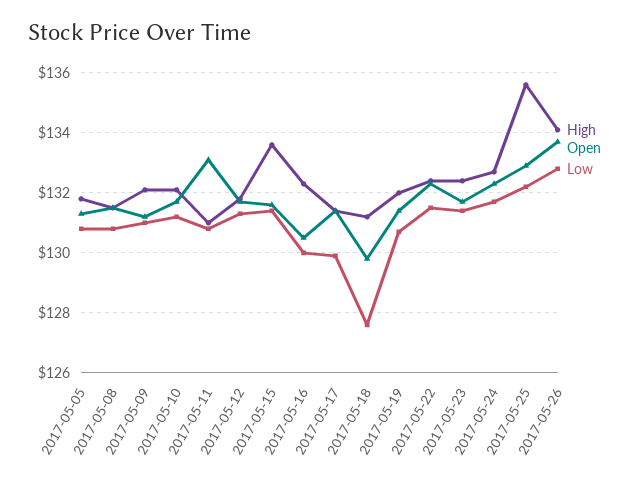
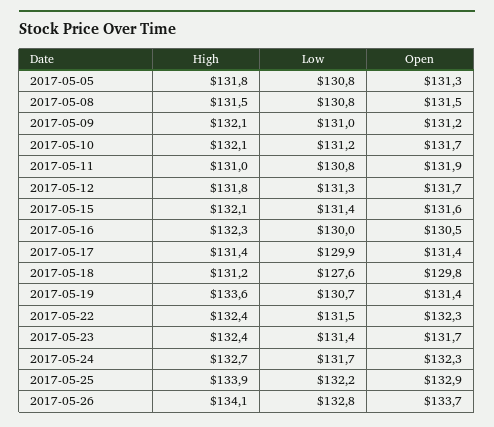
  {
    "High": {
      "2017-05-05": 131.8,
      "2017-05-08": 131.5,
      "2017-05-09": 132.1,
      "2017-05-10": 132.1,
      "2017-05-11": 131,
      "2017-05-12": 131.8,
-     "2017-05-15": 133.5,
+     "2017-05-15": 132.1,
      "2017-05-16": 132.3,
      "2017-05-17": 131.4,
      "2017-05-18": 131.2,
-     "2017-05-19": 132,
+     "2017-05-19": 133.6,
      "2017-05-22": 132.4,
      "2017-05-23": 132.4,
      "2017-05-24": 132.7,
-     "2017-05-25": 135.5,
+     "2017-05-25": 133.9,
      "2017-05-26": 134.1
    },
    "Open": {
      "2017-05-05": 131.3,
      "2017-05-08": 131.5,
      "2017-05-09": 131.2,
      "2017-05-10": 131.7,
-     "2017-05-11": 133,
+     "2017-05-11": 131.9,
      "2017-05-12": 131.7,
      "2017-05-15": 131.6,
      "2017-05-16": 130.5,
      "2017-05-17": 131.4,
      "2017-05-18": 129.8,
      "2017-05-19": 131.4,
      "2017-05-22": 132.3,
      "2017-05-23": 131.7,
      "2017-05-24": 132.3,
      "2017-05-25": 132.9,
      "2017-05-26": 133.7
    },
    "Low": {
      "2017-05-05": 130.8,
      "2017-05-08": 130.8,
      "2017-05-09": 131,
      "2017-05-10": 131.2,
      "2017-05-11": 130.8,
      "2017-05-12": 131.3,
      "2017-05-15": 131.4,
      "2017-05-16": 130,
      "2017-05-17": 129.9,
      "2017-05-18": 127.6,
      "2017-05-19": 130.7,
      "2017-05-22": 131.5,
      "2017-05-23": 131.4,
      "2017-05-24": 131.7,
      "2017-05-25": 132.2,
      "2017-05-26": 132.8
    }
  }

